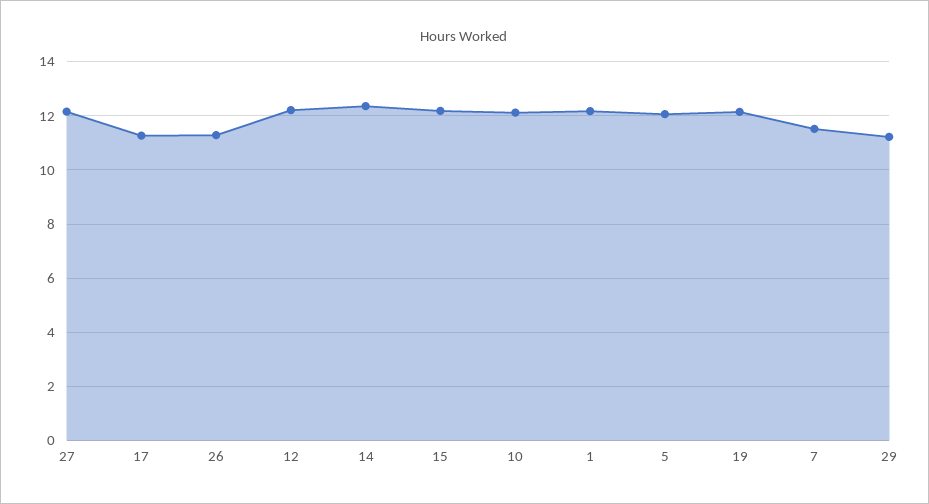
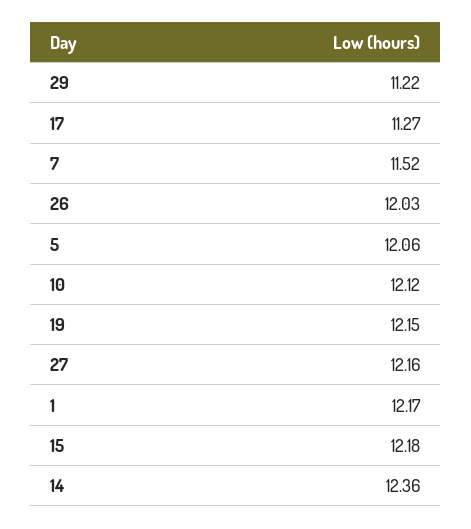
  {
    "27": 12.16,
    "17": 11.27,
-   "26": 11.25,
+   "26": 12.03,
-   "12": 12.25,
    "14": 12.36,
    "15": 12.18,
    "10": 12.12,
    "1": 12.17,
    "5": 12.06,
    "19": 12.15,
    "7": 11.52,
    "29": 11.22
  }

